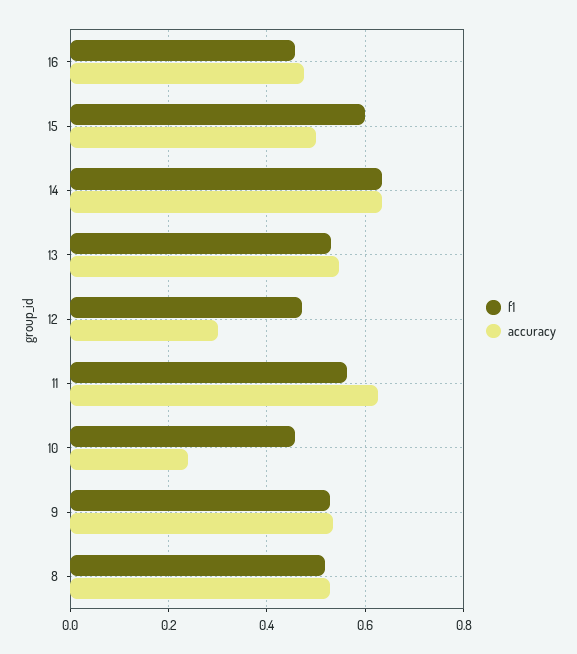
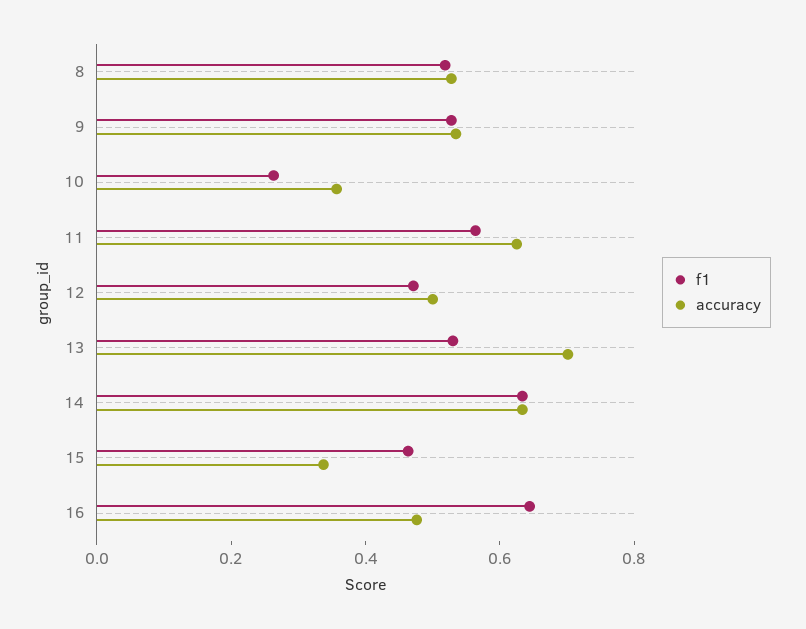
  {
    "f1": {
-     "16": 0.46,
+     "16": 0.65,
-     "15": 0.6,
+     "15": 0.45,
      "14": 0.64,
      "13": 0.52,
      "12": 0.48,
      "11": 0.56,
-     "10": 0.46,
+     "10": 0.25,
      "9": 0.52,
      "8": 0.52
    },
    "accuracy": {
      "16": 0.48,
-     "15": 0.5,
+     "15": 0.35,
      "14": 0.64,
-     "13": 0.54,
+     "13": 0.7,
-     "12": 0.3,
+     "12": 0.5,
      "11": 0.62,
-     "10": 0.24,
+     "10": 0.35,
      "9": 0.54,
      "8": 0.52
    }
  }

